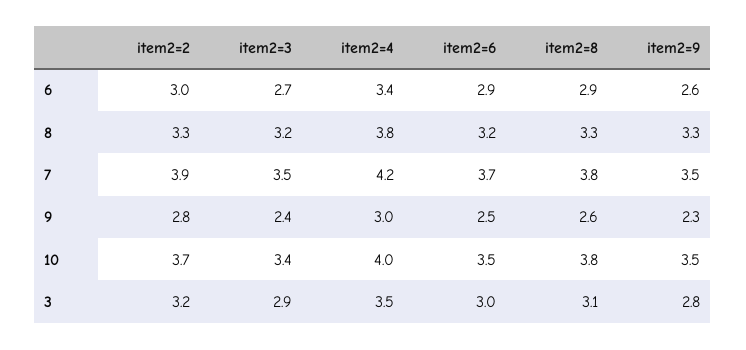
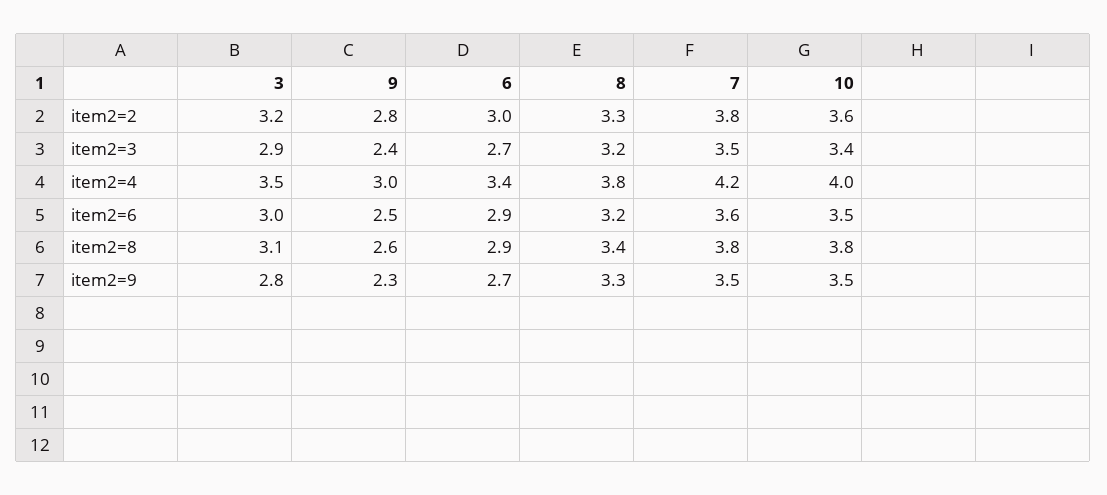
  {
    "item2=2": {
      "6": 3,
      "8": 3.3,
-     "7": 3.9,
+     "7": 3.8,
      "9": 2.8,
-     "10": 3.7,
+     "10": 3.6,
      "3": 3.2
    },
    "item2=3": {
      "6": 2.7,
      "8": 3.2,
      "7": 3.5,
      "9": 2.4,
      "10": 3.4,
      "3": 2.9
    },
    "item2=4": {
      "6": 3.4,
      "8": 3.8,
      "7": 4.2,
      "9": 3,
      "10": 4,
      "3": 3.5
    },
    "item2=6": {
      "6": 2.9,
      "8": 3.2,
-     "7": 3.7,
+     "7": 3.6,
      "9": 2.5,
      "10": 3.5,
      "3": 3
    },
    "item2=8": {
      "6": 2.9,
-     "8": 3.3,
+     "8": 3.4,
      "7": 3.8,
      "9": 2.6,
      "10": 3.8,
      "3": 3.1
    },
    "item2=9": {
-     "6": 2.6,
+     "6": 2.7,
      "8": 3.3,
      "7": 3.5,
      "9": 2.3,
      "10": 3.5,
      "3": 2.8
    }
  }

